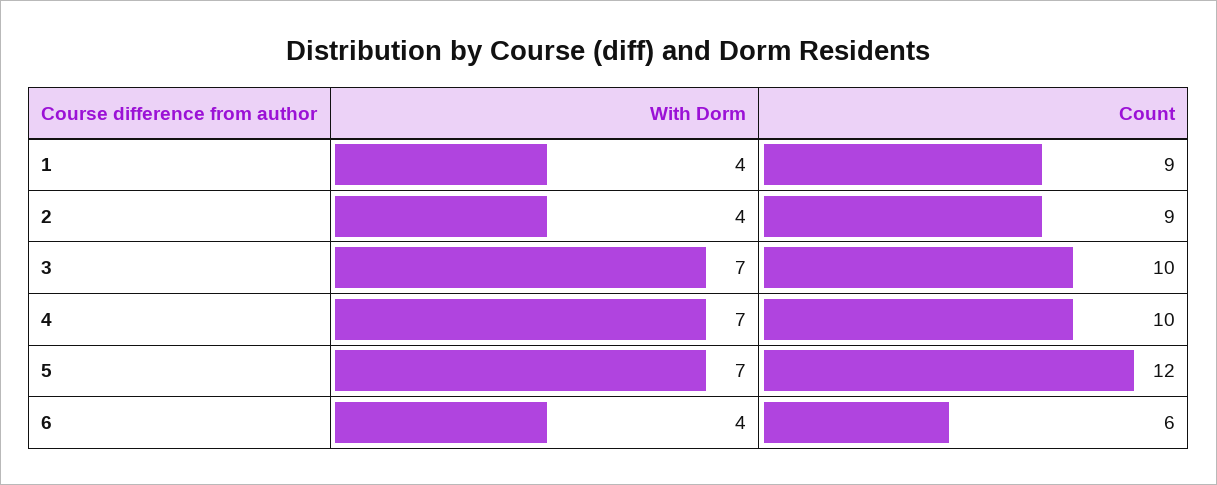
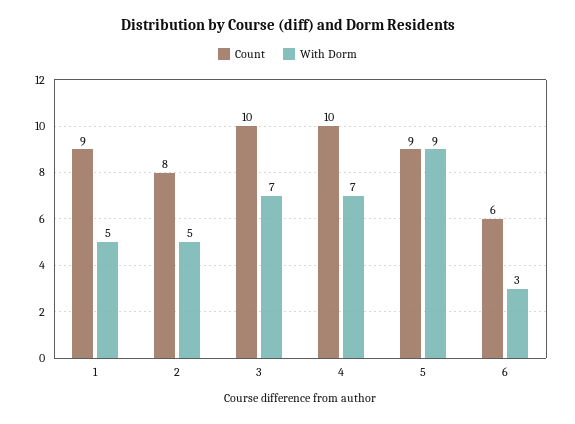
  {
    "With Dorm": {
-     "1": 4,
+     "1": 5,
-     "2": 4,
+     "2": 5,
      "3": 7,
      "4": 7,
-     "5": 7,
+     "5": 9,
-     "6": 4
+     "6": 3
    },
    "Count": {
      "1": 9,
-     "2": 9,
+     "2": 8,
      "3": 10,
      "4": 10,
-     "5": 12,
+     "5": 9,
      "6": 6
    }
  }

